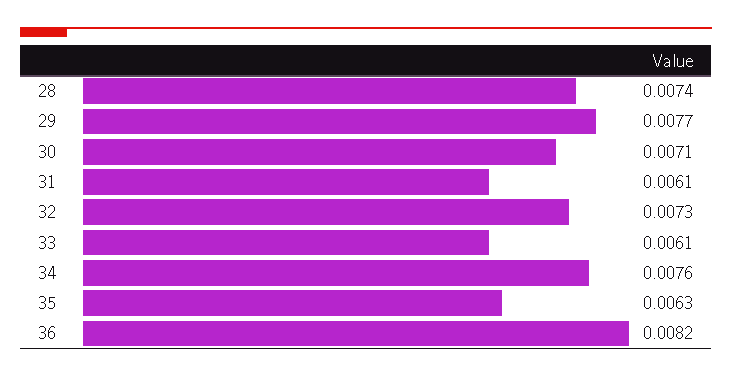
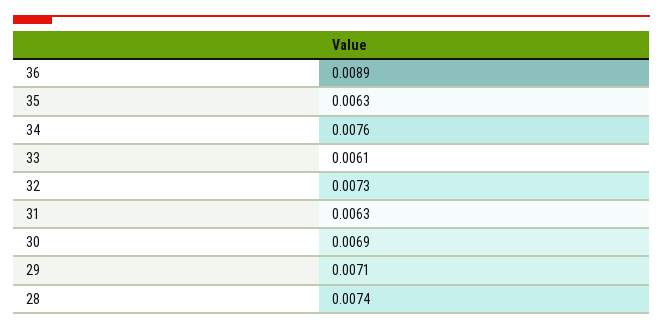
  {
    "28": 0.0074,
-   "29": 0.0077,
+   "29": 0.0071,
-   "30": 0.0071,
+   "30": 0.0069,
-   "31": 0.0061,
+   "31": 0.0063,
    "32": 0.0073,
    "33": 0.0061,
    "34": 0.0076,
    "35": 0.0063,
-   "36": 0.0082
+   "36": 0.0089
  }

